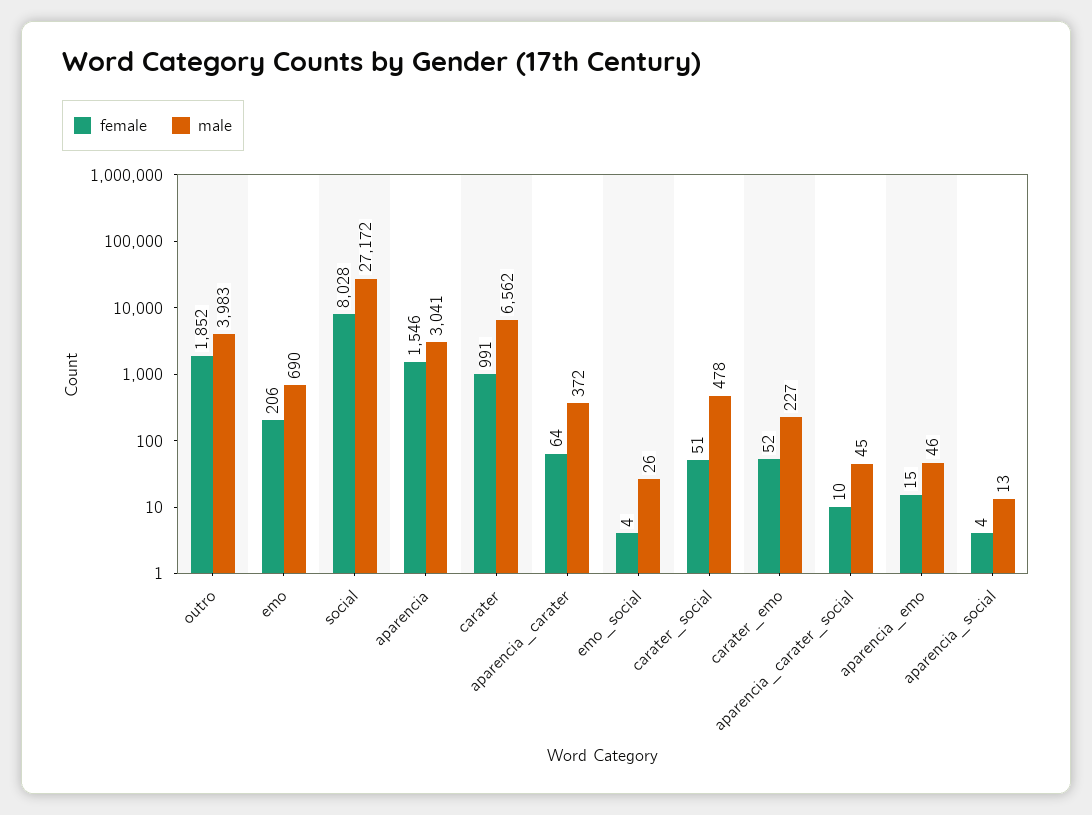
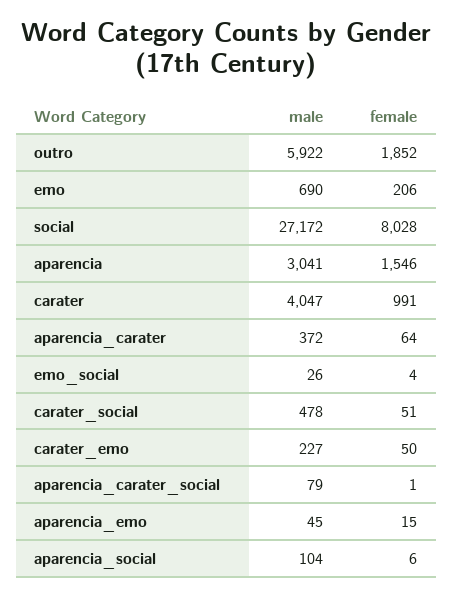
  {
    "female": {
      "outro": 1852,
      "emo": 206,
      "social": 8028,
      "aparencia": 1546,
      "carater": 991,
      "aparencia_carater": 64,
      "emo_social": 4,
      "carater_social": 51,
-     "carater_emo": 52,
+     "carater_emo": 50,
-     "aparencia_carater_social": 10,
+     "aparencia_carater_social": 1,
      "aparencia_emo": 15,
-     "aparencia_social": 4
+     "aparencia_social": 6
    },
    "male": {
-     "outro": 3983,
+     "outro": 5922,
      "emo": 690,
      "social": 27172,
      "aparencia": 3041,
-     "carater": 6562,
+     "carater": 4047,
      "aparencia_carater": 372,
      "emo_social": 26,
      "carater_social": 478,
      "carater_emo": 227,
-     "aparencia_carater_social": 45,
+     "aparencia_carater_social": 79,
-     "aparencia_emo": 46,
+     "aparencia_emo": 45,
-     "aparencia_social": 13
+     "aparencia_social": 104
    }
  }

